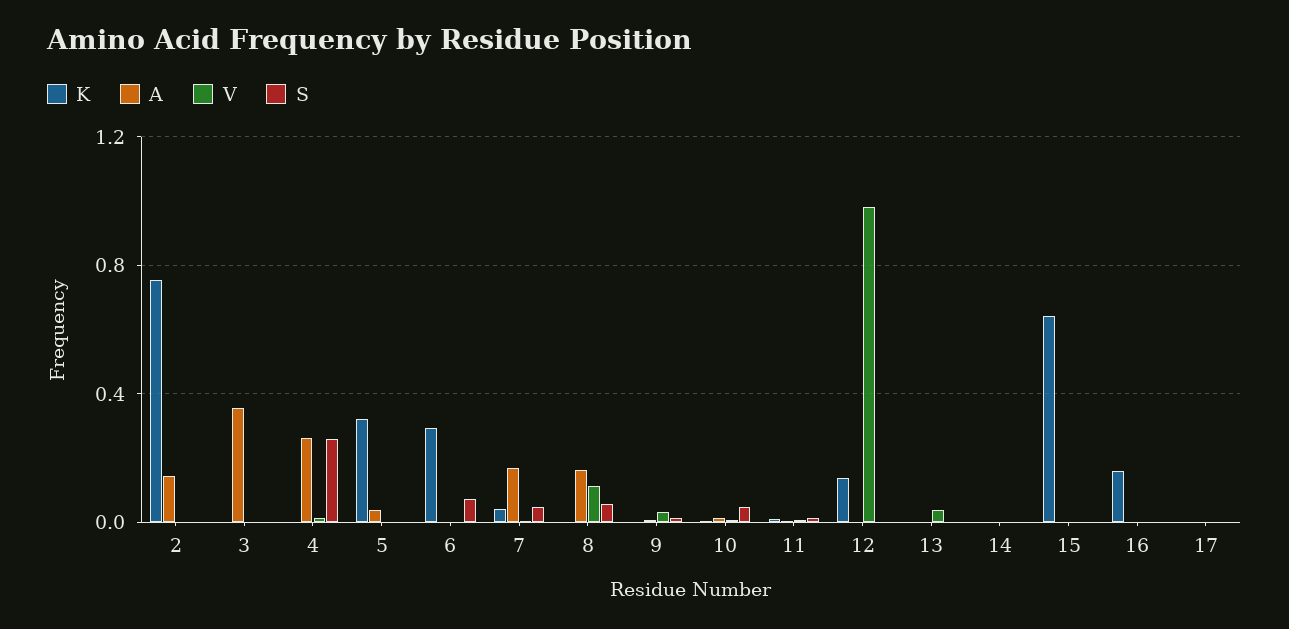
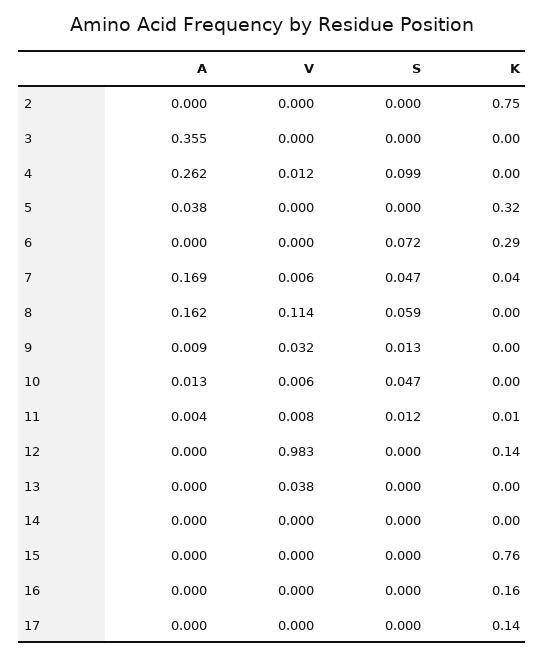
  {
    "K": {
      "2": 0.75,
      "3": 0,
      "4": 0,
      "5": 0.32,
      "6": 0.29,
      "7": 0.04,
      "8": 0,
      "9": 0,
      "10": 0,
      "11": 0.01,
      "12": 0.14,
      "13": 0,
      "14": 0,
-     "15": 0.65,
+     "15": 0.76,
      "16": 0.16,
-     "17": 0
+     "17": 0.14
    },
    "A": {
-     "2": 0.15,
+     "2": 0,
      "3": 0.355,
      "4": 0.262,
      "5": 0.038,
      "6": 0,
      "7": 0.169,
      "8": 0.162,
      "9": 0.009,
      "10": 0.013,
      "11": 0.004,
      "12": 0,
      "13": 0,
      "14": 0,
      "15": 0,
      "16": 0,
      "17": 0
    },
    "V": {
      "2": 0,
      "3": 0,
      "4": 0.012,
      "5": 0,
      "6": 0,
      "7": 0.006,
      "8": 0.114,
      "9": 0.032,
      "10": 0.006,
      "11": 0.008,
      "12": 0.983,
      "13": 0.038,
      "14": 0,
      "15": 0,
      "16": 0,
      "17": 0
    },
    "S": {
      "2": 0,
      "3": 0,
-     "4": 0.25,
+     "4": 0.099,
      "5": 0,
      "6": 0.072,
      "7": 0.047,
      "8": 0.059,
      "9": 0.013,
      "10": 0.047,
      "11": 0.012,
      "12": 0,
      "13": 0,
      "14": 0,
      "15": 0,
      "16": 0,
      "17": 0
    }
  }

